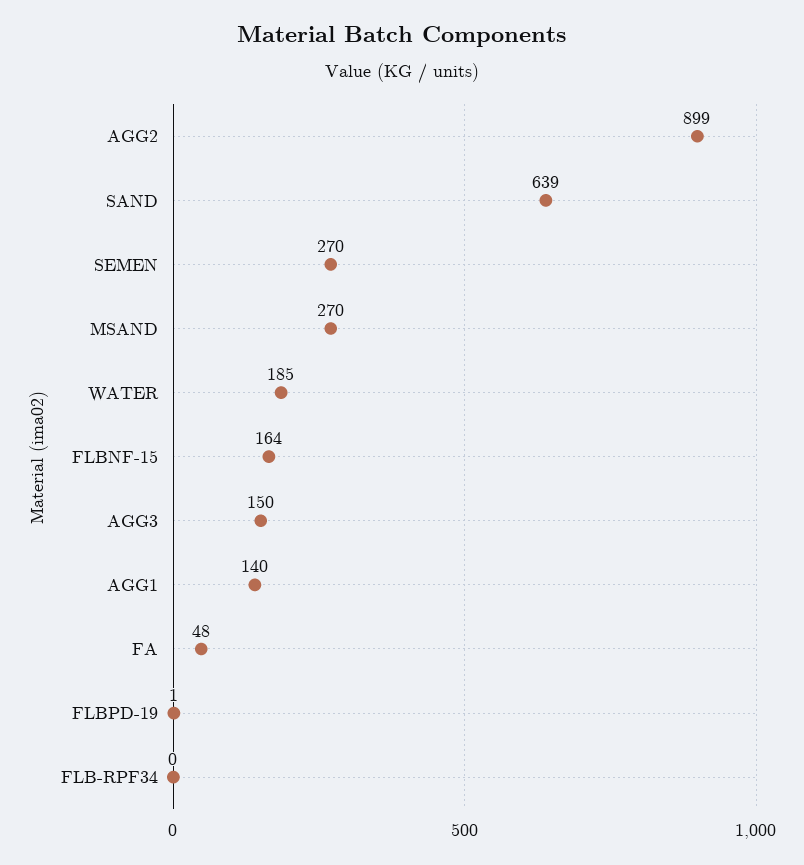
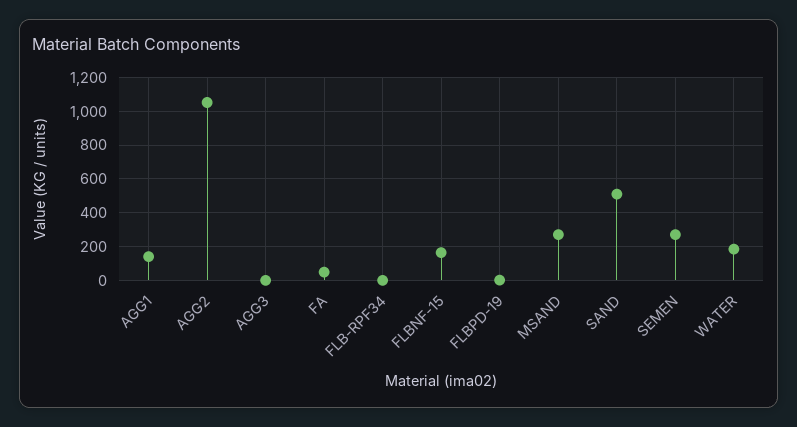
  {
-   "AGG2": 899,
+   "AGG2": 1050,
-   "SAND": 639,
+   "SAND": 500,
    "SEMEN": 270,
    "MSAND": 270,
    "WATER": 185,
    "FLBNF-15": 164,
-   "AGG3": 150,
+   "AGG3": 0,
    "AGG1": 140,
    "FA": 48,
    "FLBPD-19": 1,
    "FLB-RPF34": 0
  }

